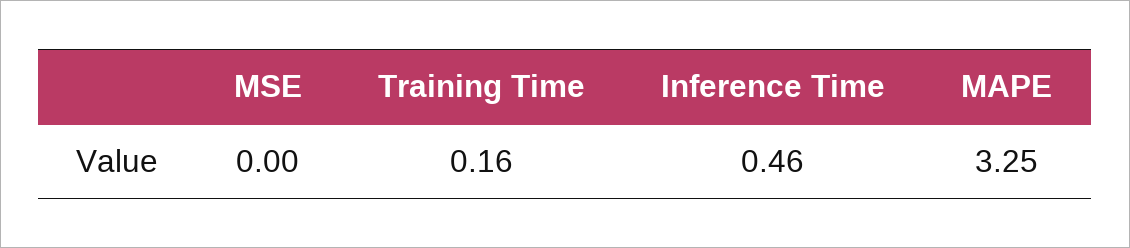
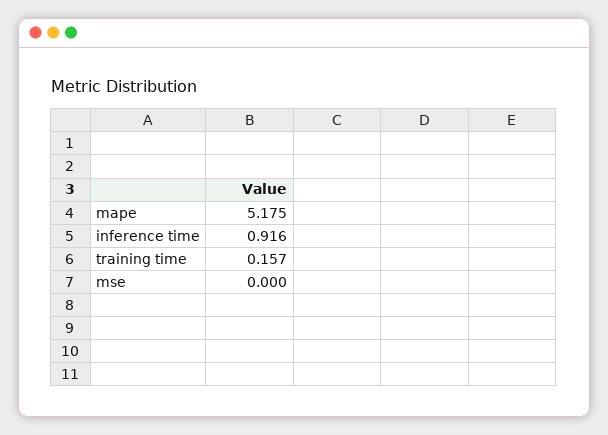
  {
    "MSE": 0,
    "Training Time": 0.157,
-   "Inference Time": 0.46,
+   "Inference Time": 0.916,
-   "MAPE": 3.25
+   "MAPE": 5.175
  }

